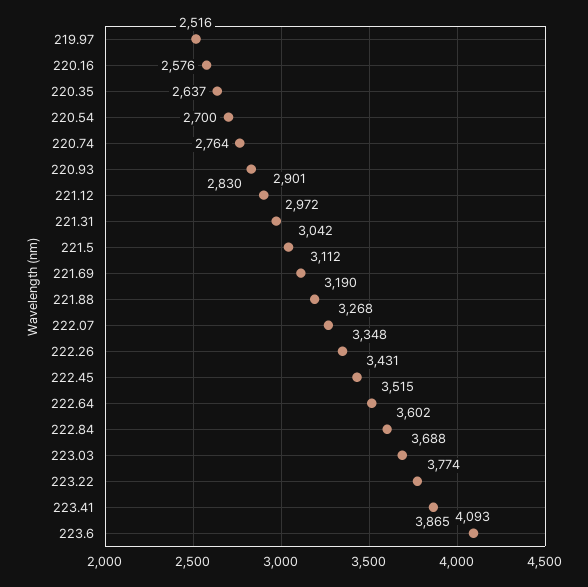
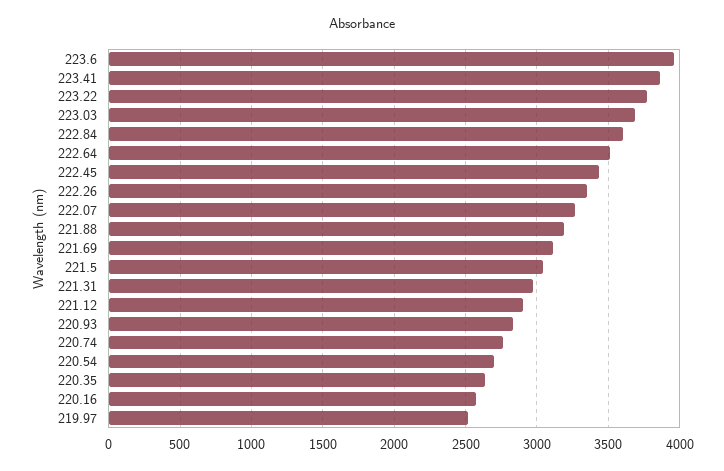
  {
    "219.97": 2516,
    "220.16": 2576,
    "220.35": 2637,
    "220.54": 2700,
    "220.74": 2764,
    "220.93": 2830,
    "221.12": 2901,
    "221.31": 2972,
    "221.5": 3042,
    "221.69": 3112,
    "221.88": 3190,
    "222.07": 3268,
    "222.26": 3348,
    "222.45": 3431,
    "222.64": 3515,
    "222.84": 3602,
    "223.03": 3688,
    "223.22": 3774,
    "223.41": 3865,
-   "223.6": 4093
+   "223.6": 3950
  }

